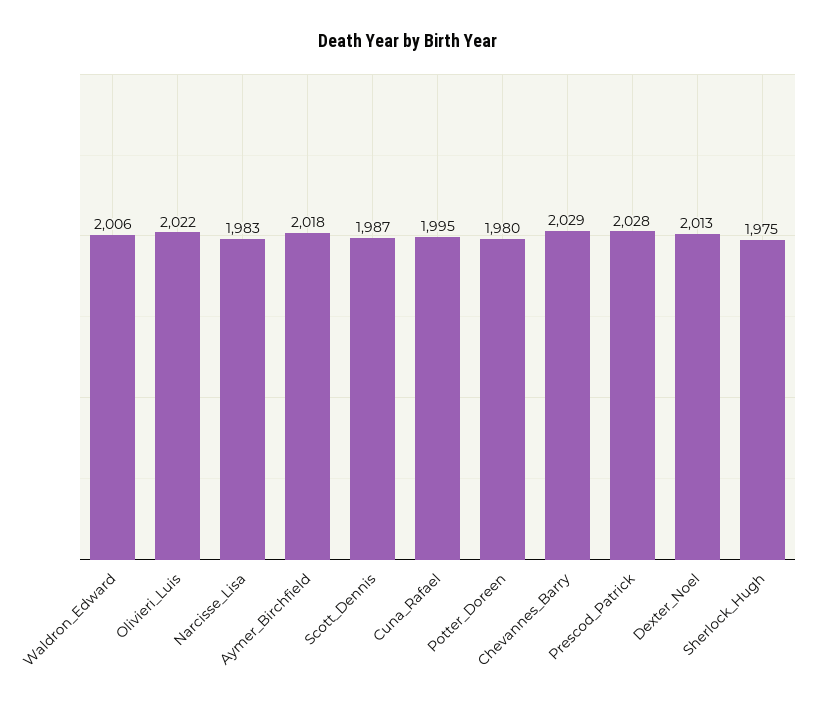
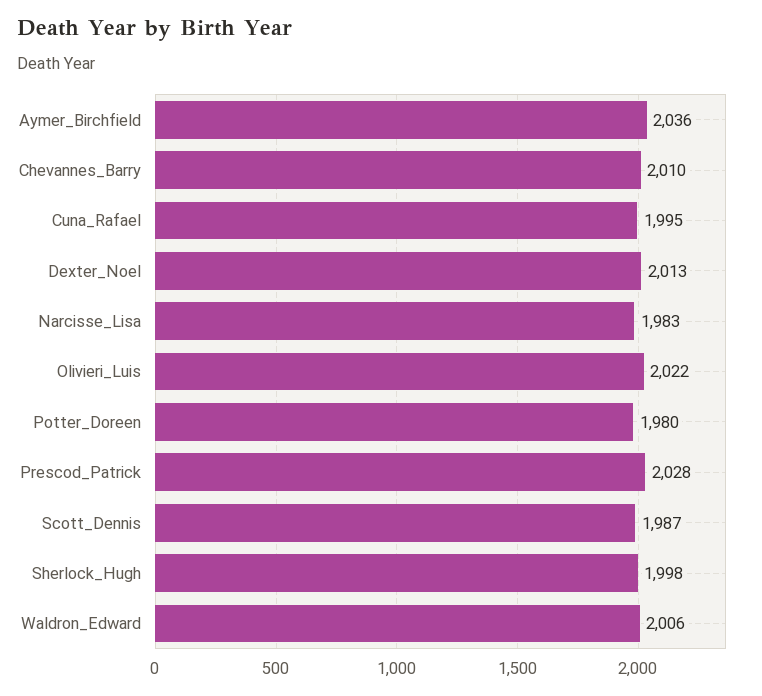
  {
    "Waldron_Edward": 2006,
    "Olivieri_Luis": 2022,
    "Narcisse_Lisa": 1983,
-   "Aymer_Birchfield": 2018,
+   "Aymer_Birchfield": 2036,
    "Scott_Dennis": 1987,
    "Cuna_Rafael": 1995,
    "Potter_Doreen": 1980,
-   "Chevannes_Barry": 2029,
+   "Chevannes_Barry": 2010,
    "Prescod_Patrick": 2028,
    "Dexter_Noel": 2013,
-   "Sherlock_Hugh": 1975
+   "Sherlock_Hugh": 1998
  }

